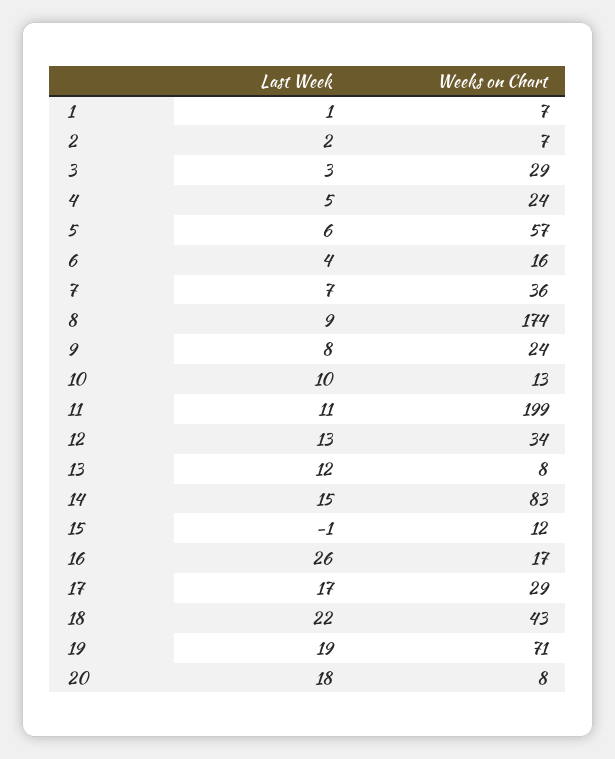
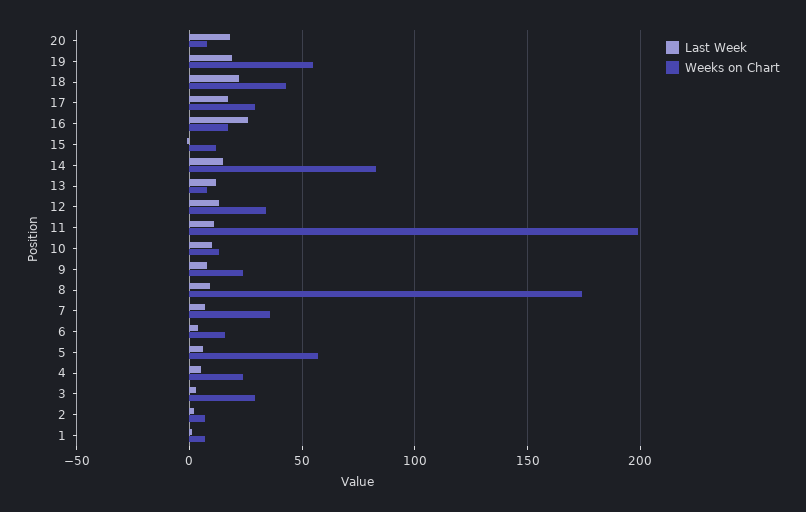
  {
    "Last Week": {
      "1": 1,
      "2": 2,
      "3": 3,
      "4": 5,
      "5": 6,
      "6": 4,
      "7": 7,
      "8": 9,
      "9": 8,
      "10": 10,
      "11": 11,
      "12": 13,
      "13": 12,
      "14": 15,
      "15": -1,
      "16": 26,
      "17": 17,
      "18": 22,
      "19": 19,
      "20": 18
    },
    "Weeks on Chart": {
      "1": 7,
      "2": 7,
      "3": 29,
      "4": 24,
      "5": 57,
      "6": 16,
      "7": 36,
      "8": 174,
      "9": 24,
      "10": 13,
      "11": 199,
      "12": 34,
      "13": 8,
      "14": 83,
      "15": 12,
      "16": 17,
      "17": 29,
      "18": 43,
-     "19": 71,
+     "19": 55,
      "20": 8
    }
  }

